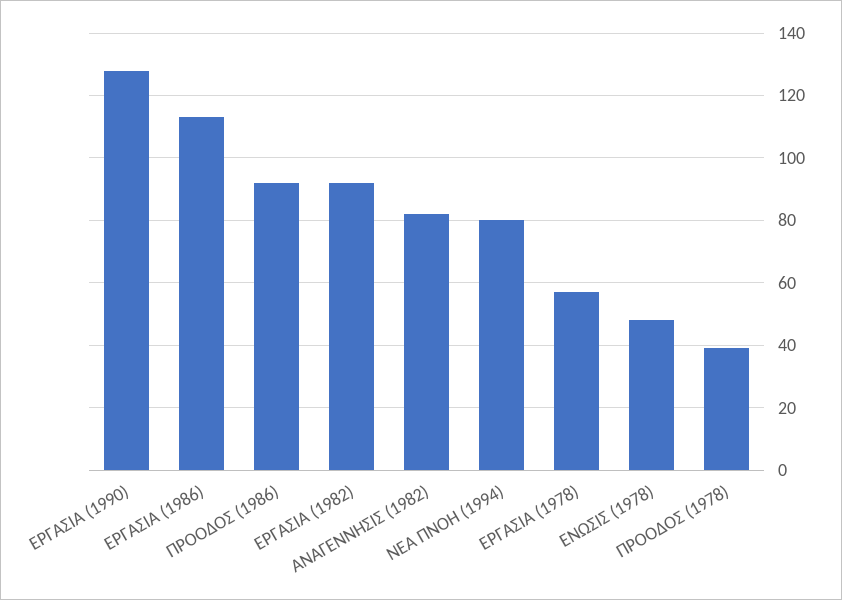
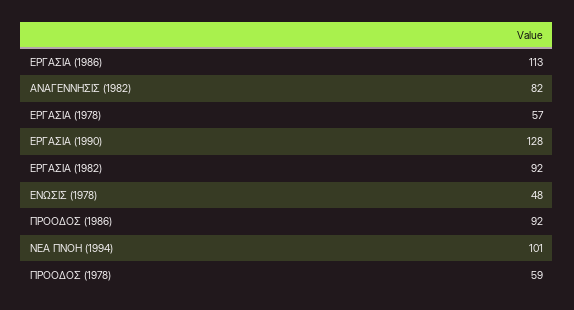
  {
    "ΕΡΓΑΣΙΑ (1990)": 128,
    "ΕΡΓΑΣΙΑ (1986)": 113,
    "ΠΡΟΟΔΟΣ (1986)": 92,
    "ΕΡΓΑΣΙΑ (1982)": 92,
    "ΑΝΑΓΕΝΝΗΣΙΣ (1982)": 82,
-   "ΝΕΑ ΠΝΟΗ (1994)": 80,
+   "ΝΕΑ ΠΝΟΗ (1994)": 101,
    "ΕΡΓΑΣΙΑ (1978)": 57,
    "ΕΝΩΣΙΣ (1978)": 48,
-   "ΠΡΟΟΔΟΣ (1978)": 40
+   "ΠΡΟΟΔΟΣ (1978)": 59
  }

